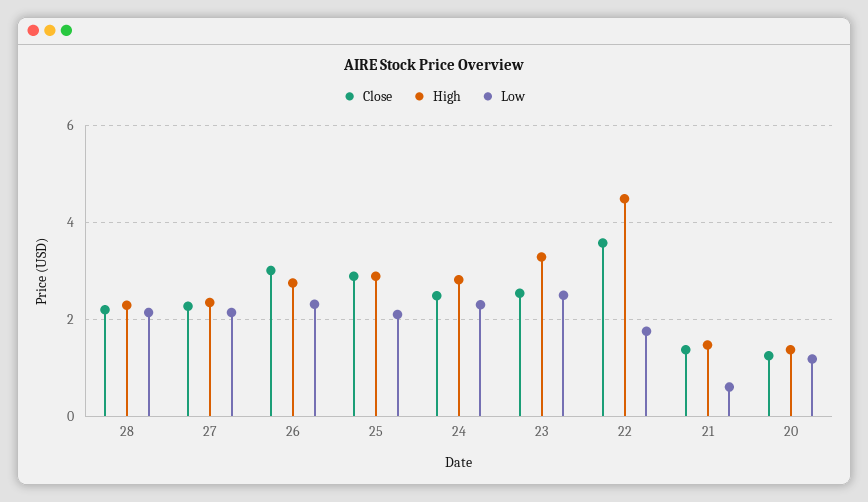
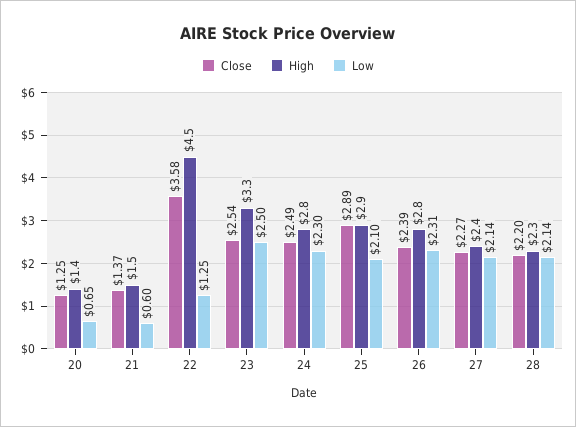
  {
    "Close": {
      "28": 2.2,
      "27": 2.27,
-     "26": 3,
+     "26": 2.39,
      "25": 2.89,
      "24": 2.49,
      "23": 2.54,
      "22": 3.58,
      "21": 1.37,
      "20": 1.25
    },
    "High": {
      "28": 2.3,
      "27": 2.4,
      "26": 2.8,
      "25": 2.9,
      "24": 2.8,
      "23": 3.3,
      "22": 4.5,
      "21": 1.5,
      "20": 1.4
    },
    "Low": {
      "28": 2.14,
      "27": 2.14,
      "26": 2.31,
      "25": 2.1,
      "24": 2.3,
      "23": 2.5,
-     "22": 1.8,
+     "22": 1.25,
      "21": 0.6,
-     "20": 1.2
+     "20": 0.65
    }
  }

